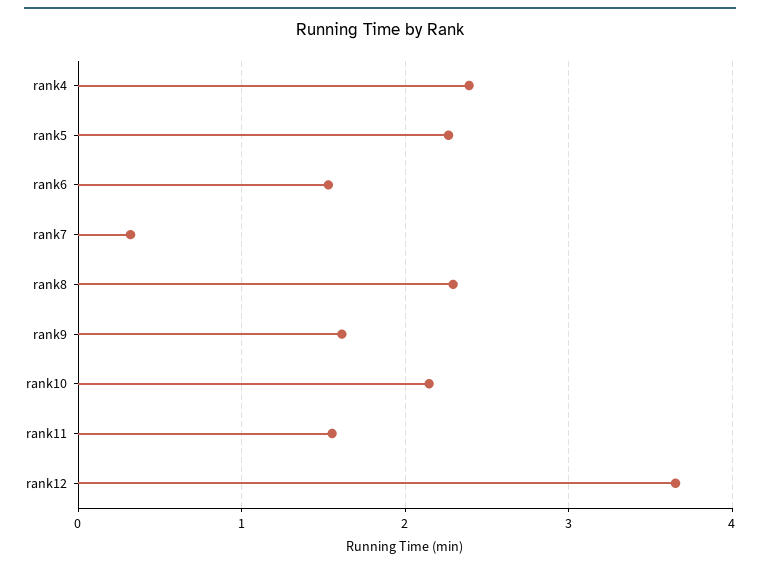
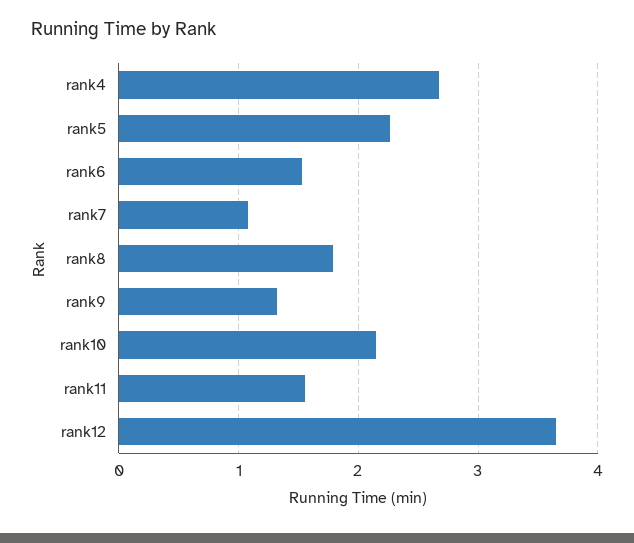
  {
-   "rank4": 2.4,
+   "rank4": 2.7,
    "rank5": 2.3,
    "rank6": 1.5,
-   "rank7": 0.3,
+   "rank7": 1.1,
-   "rank8": 2.3,
+   "rank8": 1.8,
-   "rank9": 1.6,
+   "rank9": 1.3,
    "rank10": 2.1,
    "rank11": 1.6,
    "rank12": 3.7
  }

